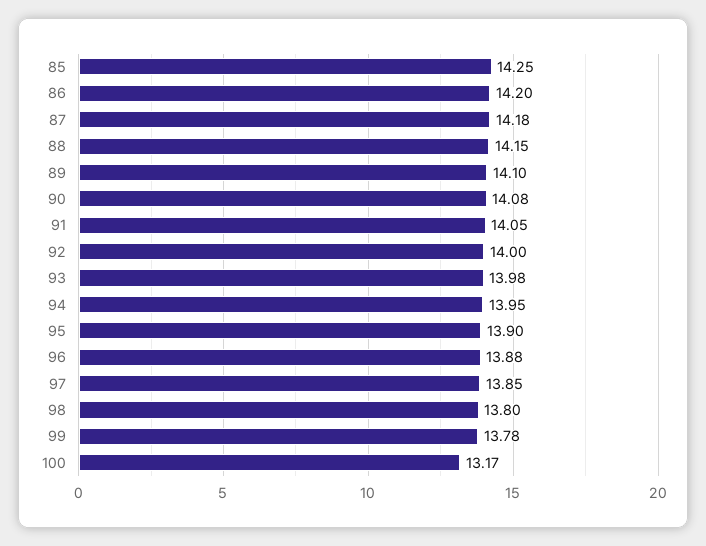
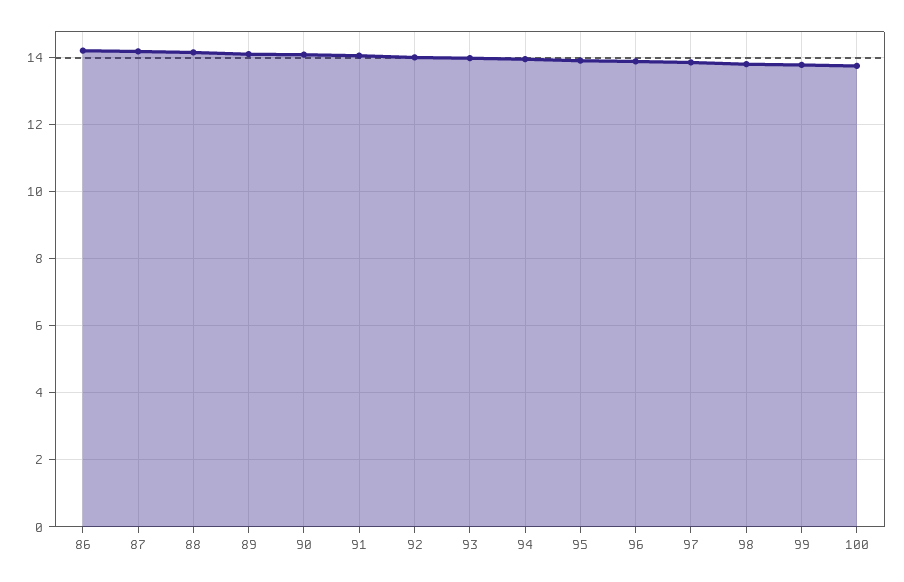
  {
-   "85": 14.25,
    "86": 14.2,
    "87": 14.18,
    "88": 14.15,
    "89": 14.1,
    "90": 14.08,
    "91": 14.05,
    "92": 14,
    "93": 13.98,
    "94": 13.95,
    "95": 13.9,
    "96": 13.88,
    "97": 13.85,
    "98": 13.8,
    "99": 13.78,
-   "100": 13.17
+   "100": 13.8
  }

